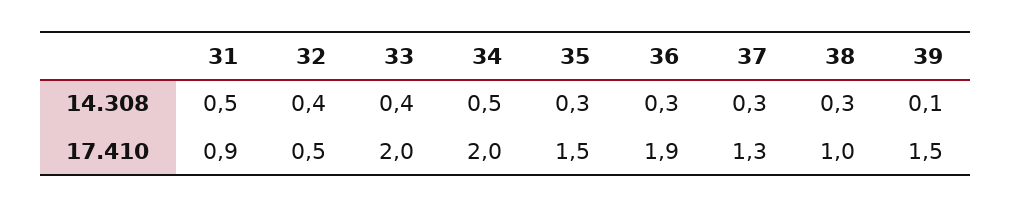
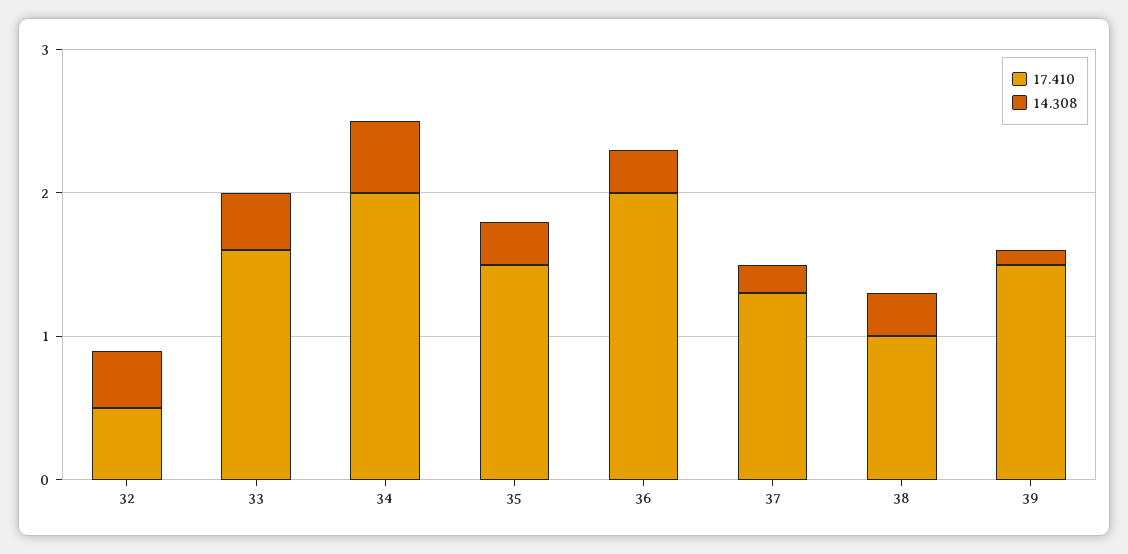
  {
    "14.308": {
-     "31": 0.5,
      "32": 0.4,
      "33": 0.4,
      "34": 0.5,
      "35": 0.3,
      "36": 0.3,
-     "37": 0.3,
+     "37": 0.2,
      "38": 0.3,
      "39": 0.1
    },
    "17.410": {
-     "31": 0.9,
      "32": 0.5,
-     "33": 2,
+     "33": 1.6,
      "34": 2,
      "35": 1.5,
-     "36": 1.9,
+     "36": 2,
      "37": 1.3,
      "38": 1,
      "39": 1.5
    }
  }

